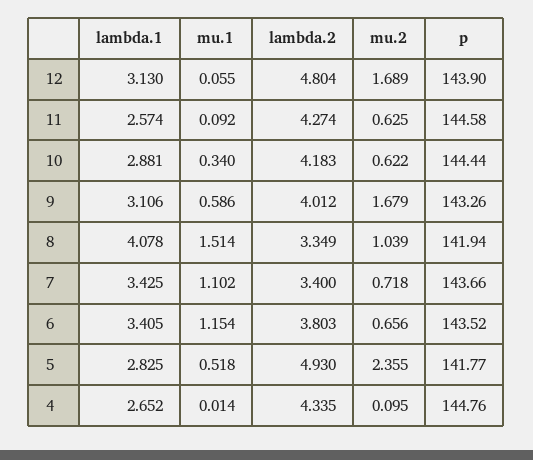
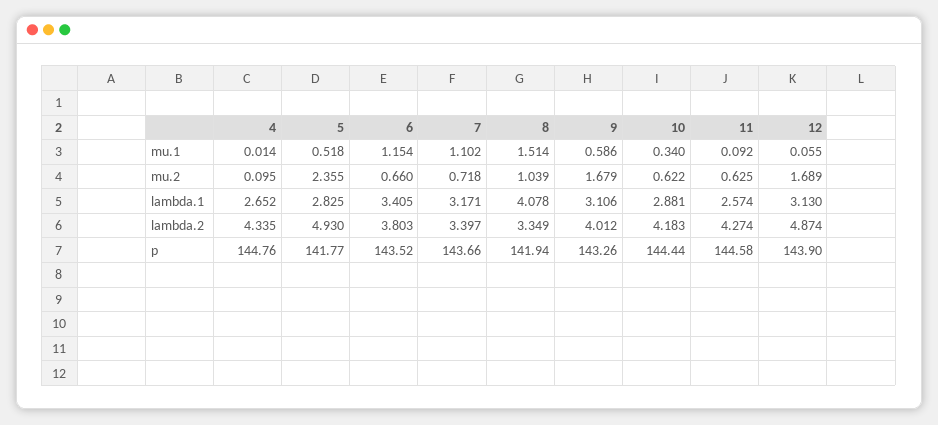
  {
    "lambda.1": {
      "12": 3.13,
      "11": 2.574,
      "10": 2.881,
      "9": 3.106,
      "8": 4.078,
-     "7": 3.425,
+     "7": 3.171,
      "6": 3.405,
      "5": 2.825,
      "4": 2.652
    },
    "mu.1": {
      "12": 0.055,
      "11": 0.092,
      "10": 0.34,
      "9": 0.586,
      "8": 1.514,
      "7": 1.102,
      "6": 1.154,
      "5": 0.518,
      "4": 0.014
    },
    "lambda.2": {
-     "12": 4.804,
+     "12": 4.874,
      "11": 4.274,
      "10": 4.183,
      "9": 4.012,
      "8": 3.349,
-     "7": 3.4,
+     "7": 3.397,
      "6": 3.803,
      "5": 4.93,
      "4": 4.335
    },
    "mu.2": {
      "12": 1.689,
      "11": 0.625,
      "10": 0.622,
      "9": 1.679,
      "8": 1.039,
      "7": 0.718,
-     "6": 0.656,
+     "6": 0.66,
      "5": 2.355,
      "4": 0.095
    },
    "p": {
      "12": 143.9,
      "11": 144.58,
      "10": 144.44,
      "9": 143.26,
      "8": 141.94,
      "7": 143.66,
      "6": 143.52,
      "5": 141.77,
      "4": 144.76
    }
  }

